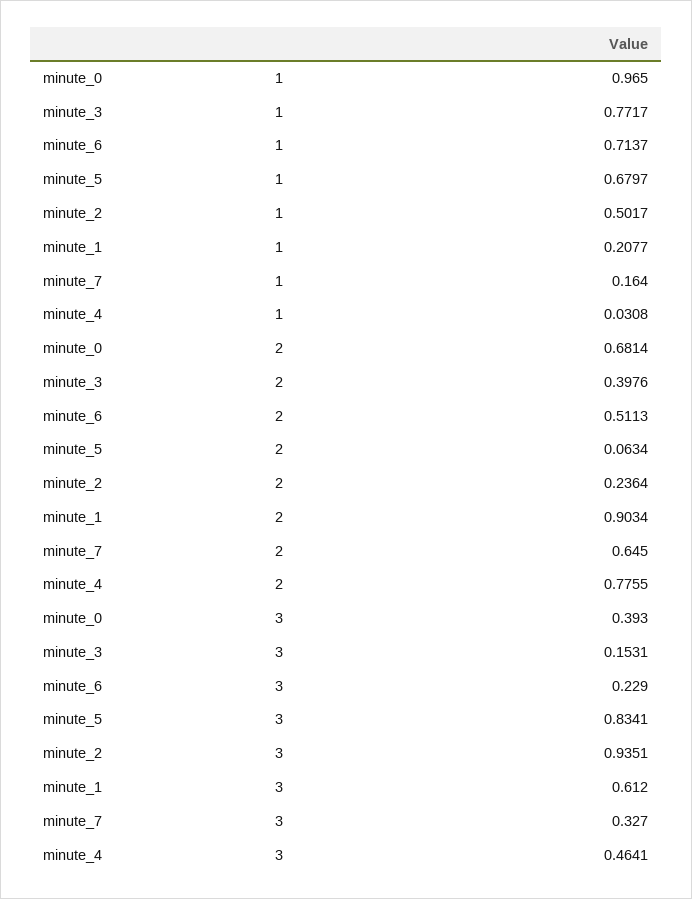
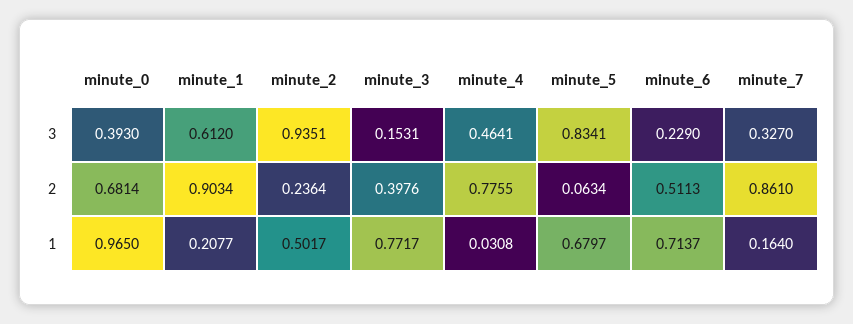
  {
    "minute_0": {
      "1": 0.965,
      "2": 0.6814,
      "3": 0.393
    },
    "minute_3": {
      "1": 0.7717,
      "2": 0.3976,
      "3": 0.1531
    },
    "minute_6": {
      "1": 0.7137,
      "2": 0.5113,
      "3": 0.229
    },
    "minute_5": {
      "1": 0.6797,
      "2": 0.0634,
      "3": 0.8341
    },
    "minute_2": {
      "1": 0.5017,
      "2": 0.2364,
      "3": 0.9351
    },
    "minute_1": {
      "1": 0.2077,
      "2": 0.9034,
      "3": 0.612
    },
    "minute_7": {
      "1": 0.164,
-     "2": 0.645,
+     "2": 0.861,
      "3": 0.327
    },
    "minute_4": {
      "1": 0.0308,
      "2": 0.7755,
      "3": 0.4641
    }
  }

